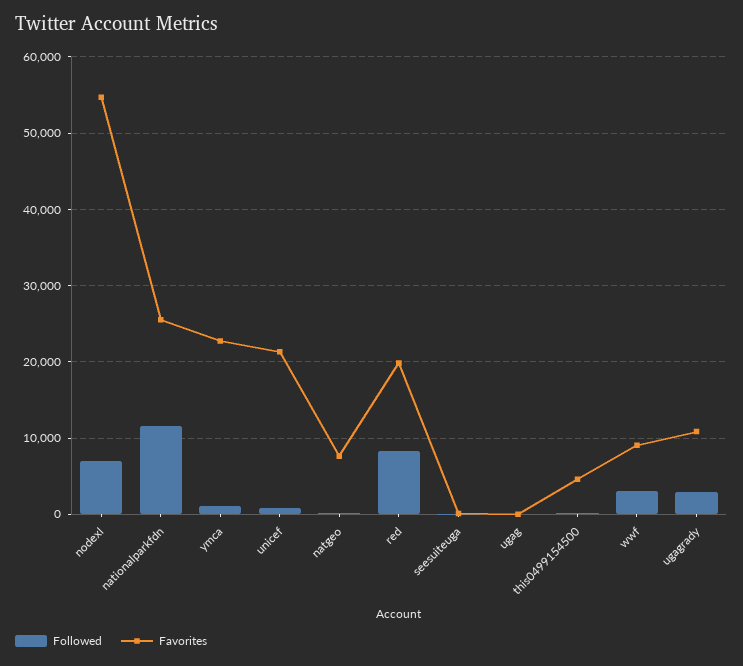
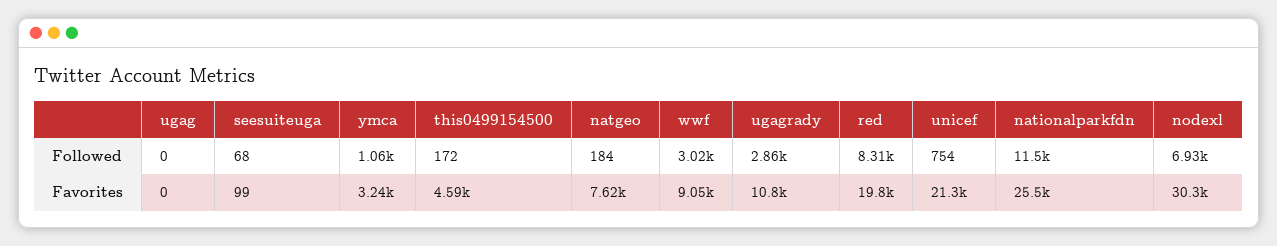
  {
    "Followed": {
      "nodexl": 6930,
      "nationalparkfdn": 11500,
      "ymca": 1060,
      "unicef": 754,
      "natgeo": 184,
      "red": 8310,
      "seesuiteuga": 68,
      "ugag": 0,
      "this0499154500": 172,
      "wwf": 3020,
      "ugagrady": 2860
    },
    "Favorites": {
-     "nodexl": 55000,
+     "nodexl": 30300,
      "nationalparkfdn": 25500,
-     "ymca": 23000,
+     "ymca": 3240,
      "unicef": 21300,
      "natgeo": 7620,
      "red": 19800,
      "seesuiteuga": 99,
      "ugag": 0,
      "this0499154500": 4590,
      "wwf": 9050,
      "ugagrady": 10800
    }
  }

